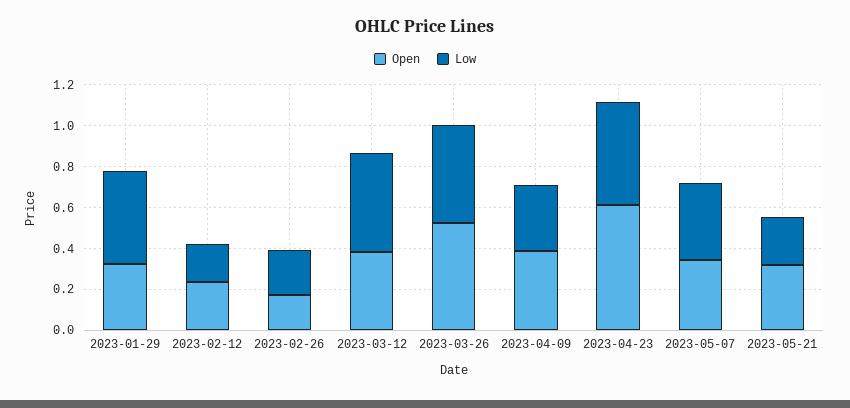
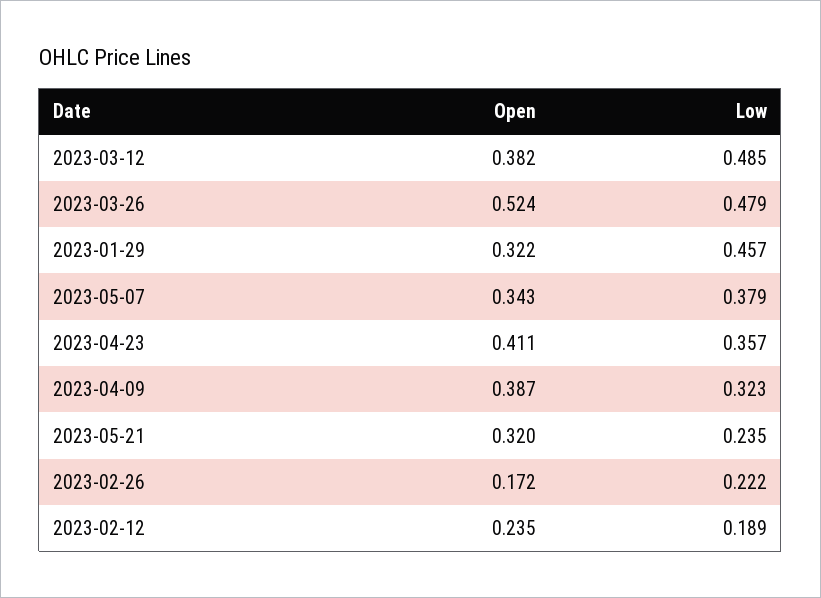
  {
    "Open": {
      "2023-01-29": 0.322,
      "2023-02-12": 0.235,
      "2023-02-26": 0.172,
      "2023-03-12": 0.382,
      "2023-03-26": 0.524,
      "2023-04-09": 0.387,
-     "2023-04-23": 0.6,
+     "2023-04-23": 0.411,
      "2023-05-07": 0.343,
      "2023-05-21": 0.32
    },
    "Low": {
      "2023-01-29": 0.457,
      "2023-02-12": 0.189,
      "2023-02-26": 0.222,
      "2023-03-12": 0.485,
      "2023-03-26": 0.479,
      "2023-04-09": 0.323,
-     "2023-04-23": 0.5,
+     "2023-04-23": 0.357,
      "2023-05-07": 0.379,
      "2023-05-21": 0.235
    }
  }

